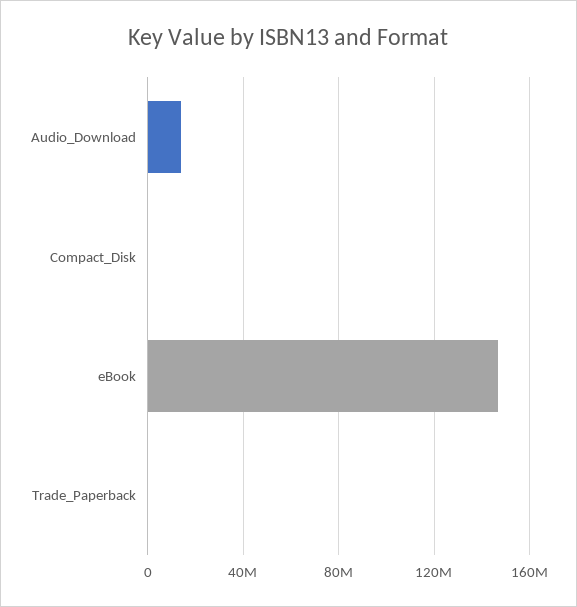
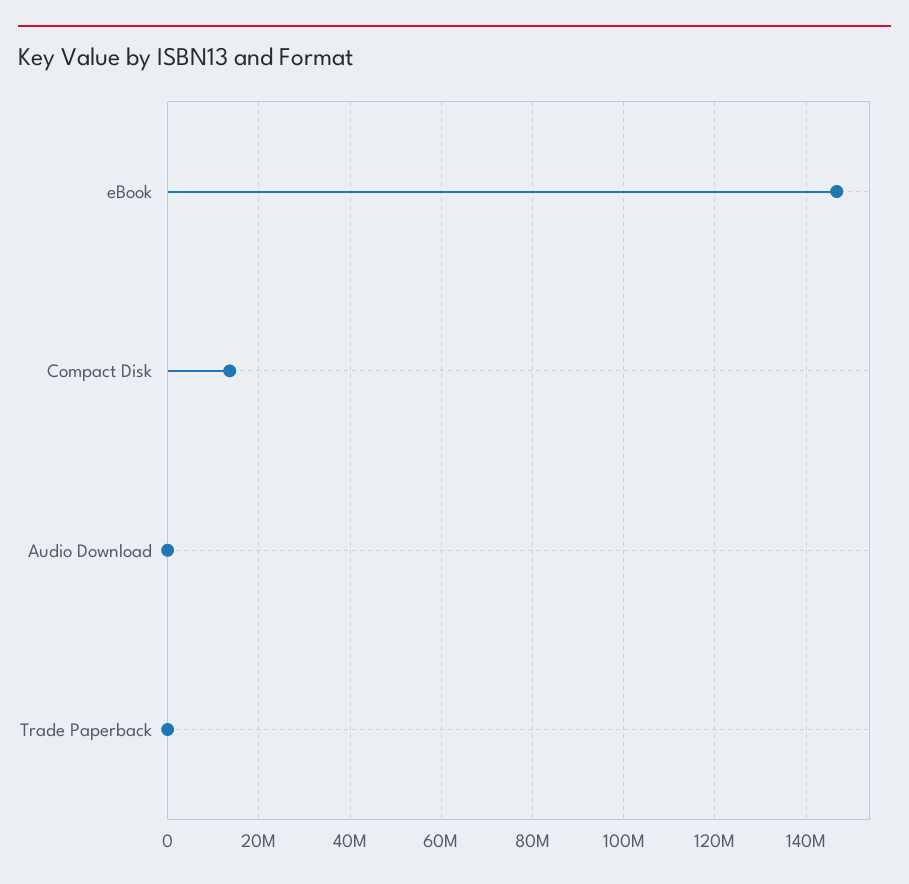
  {
-   "Audio_Download": 15000000,
+   "Audio_Download": 0,
-   "Compact_Disk": 0,
+   "Compact_Disk": 14000000,
    "eBook": 146000000,
    "Trade_Paperback": 0
  }

